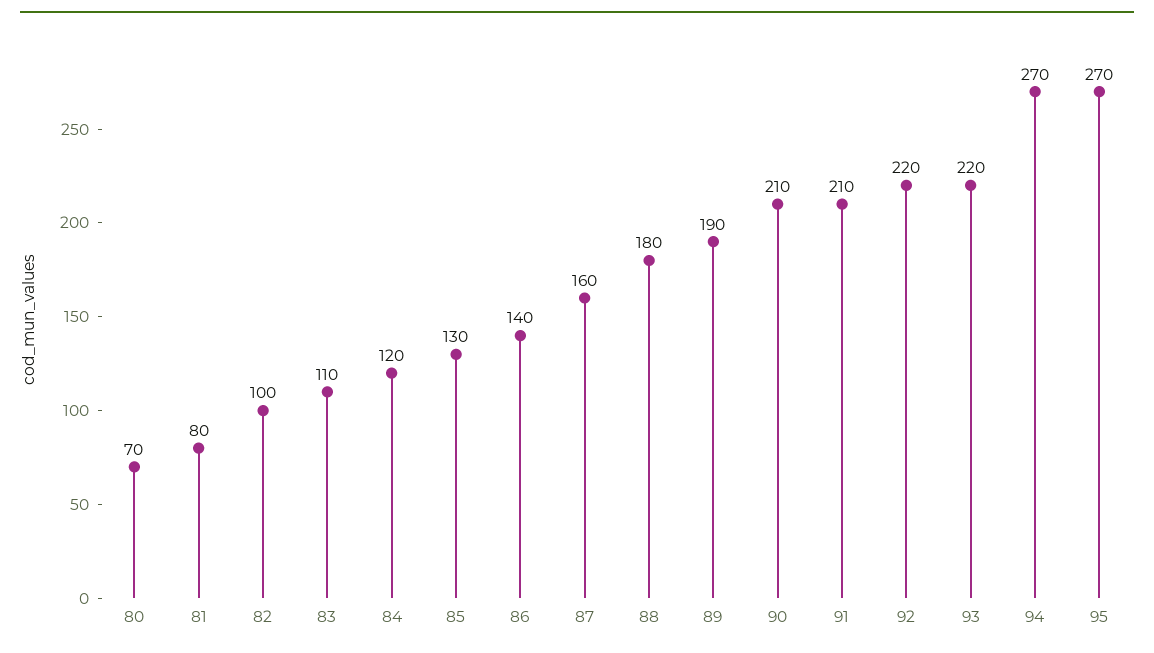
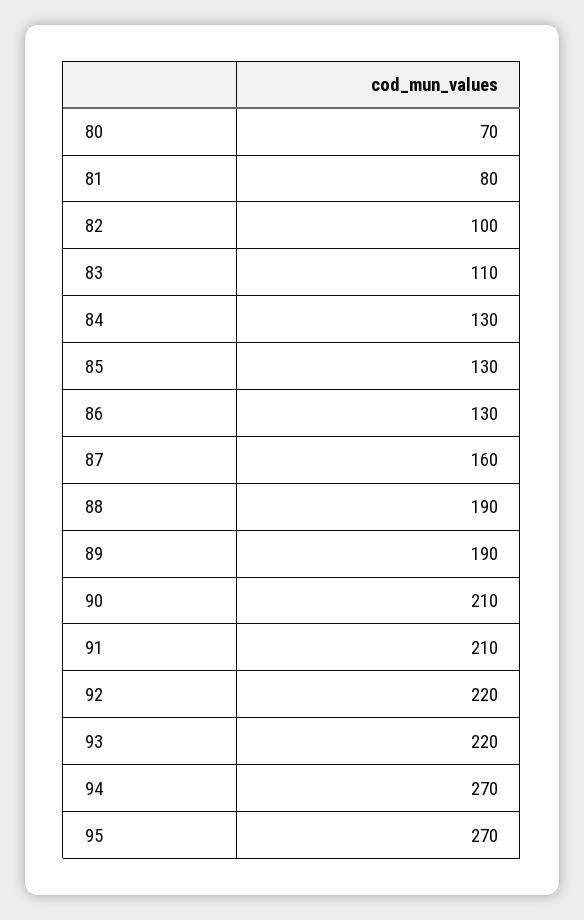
  {
    "80": 70,
    "81": 80,
    "82": 100,
    "83": 110,
-   "84": 120,
+   "84": 130,
    "85": 130,
-   "86": 140,
+   "86": 130,
    "87": 160,
-   "88": 180,
+   "88": 190,
    "89": 190,
    "90": 210,
    "91": 210,
    "92": 220,
    "93": 220,
    "94": 270,
    "95": 270
  }

